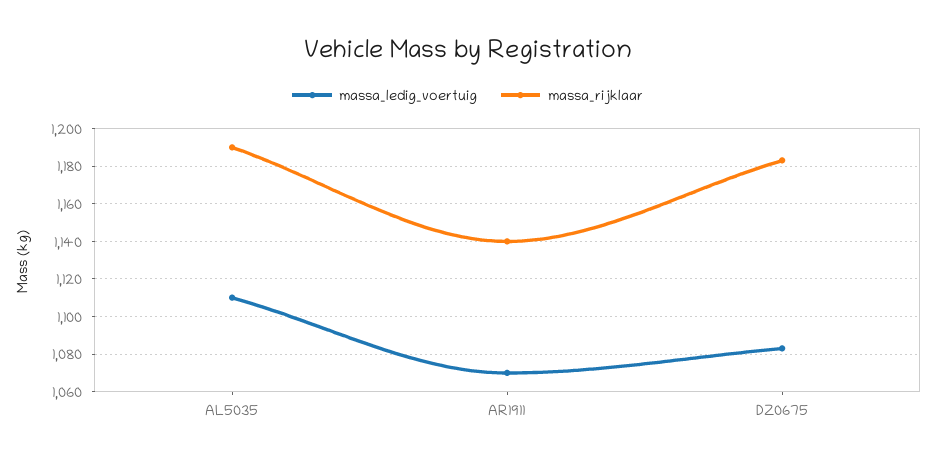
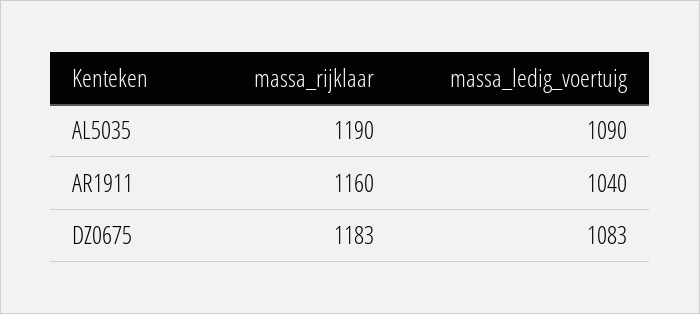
  {
    "massa_ledig_voertuig": {
-     "AL5035": 1110,
+     "AL5035": 1090,
-     "AR1911": 1070,
+     "AR1911": 1040,
      "DZ0675": 1083
    },
    "massa_rijklaar": {
      "AL5035": 1190,
-     "AR1911": 1140,
+     "AR1911": 1160,
      "DZ0675": 1183
    }
  }

